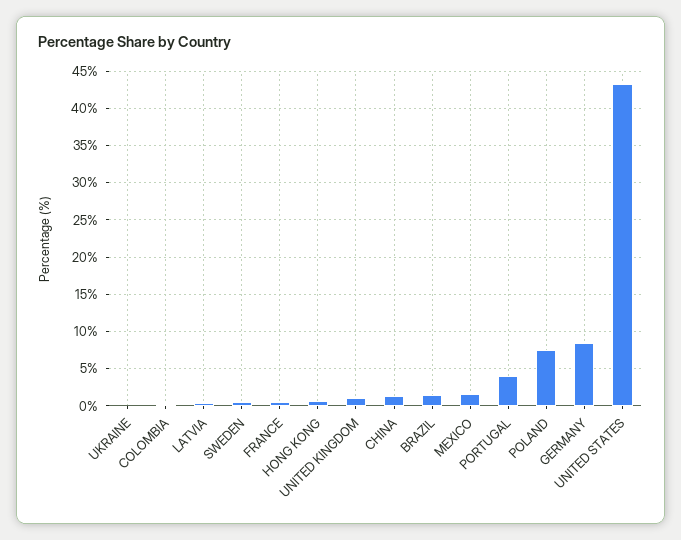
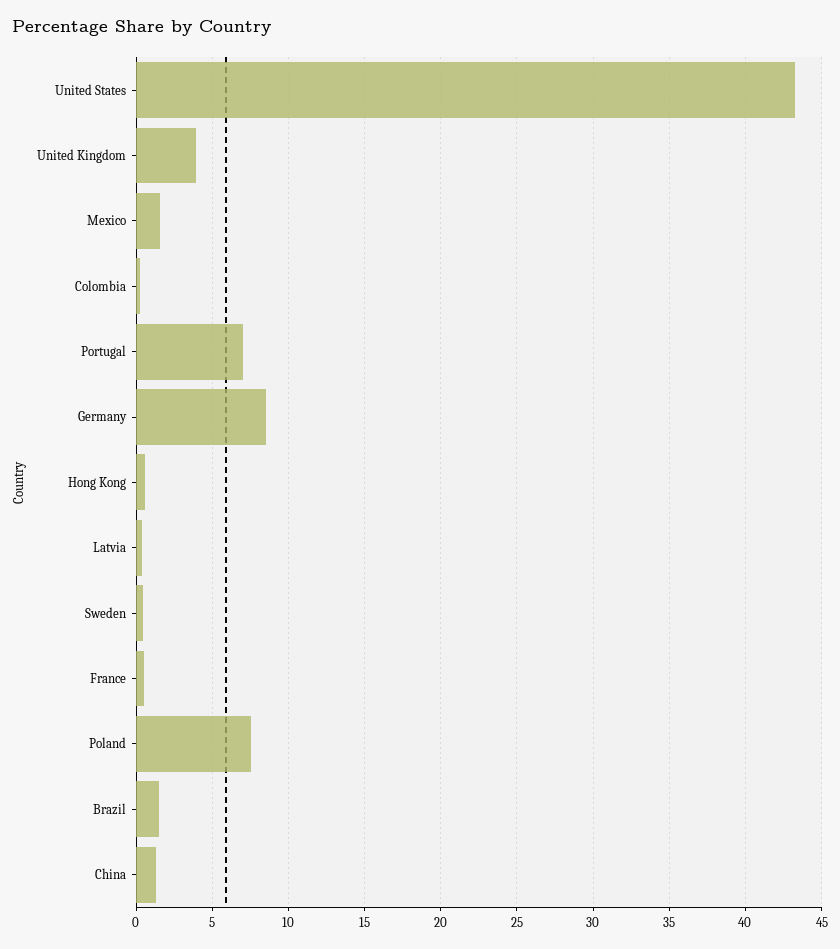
  {
-   "UKRAINE": 0,
    "COLOMBIA": 0.5,
    "LATVIA": 0.5,
    "SWEDEN": 0.5,
    "FRANCE": 0.5,
    "HONG KONG": 0.5,
-   "UNITED KINGDOM": 1,
+   "UNITED KINGDOM": 4,
    "CHINA": 1.5,
    "BRAZIL": 1.5,
    "MEXICO": 1.5,
-   "PORTUGAL": 4,
+   "PORTUGAL": 7,
    "POLAND": 7.5,
    "GERMANY": 8.5,
    "UNITED STATES": 43.5
  }

